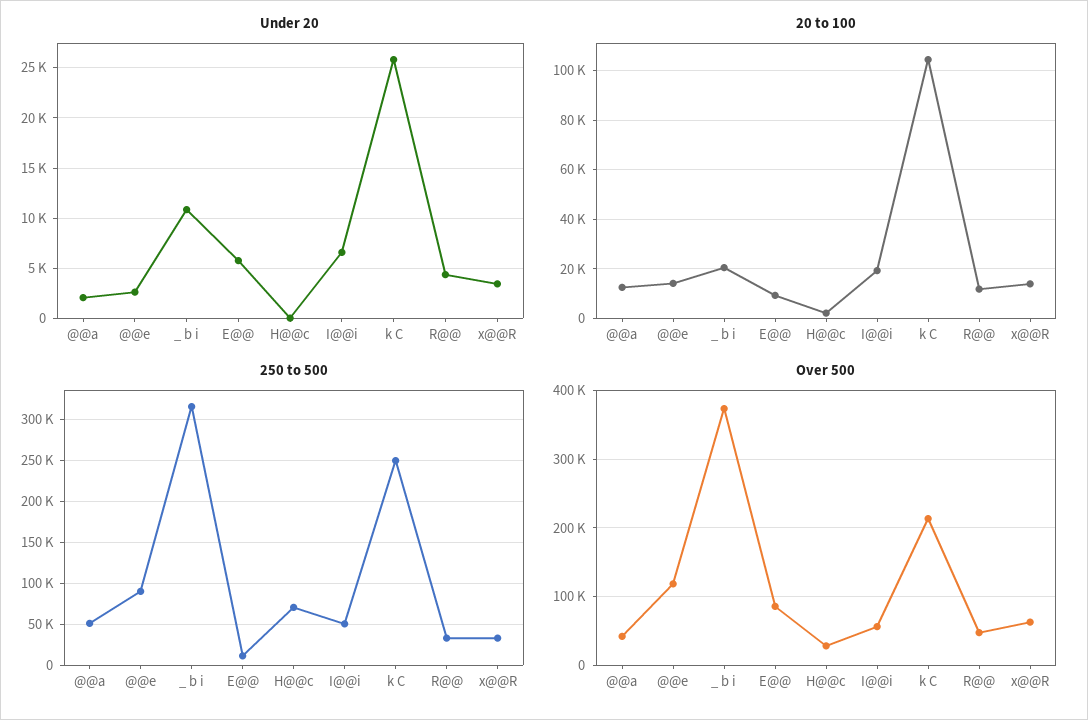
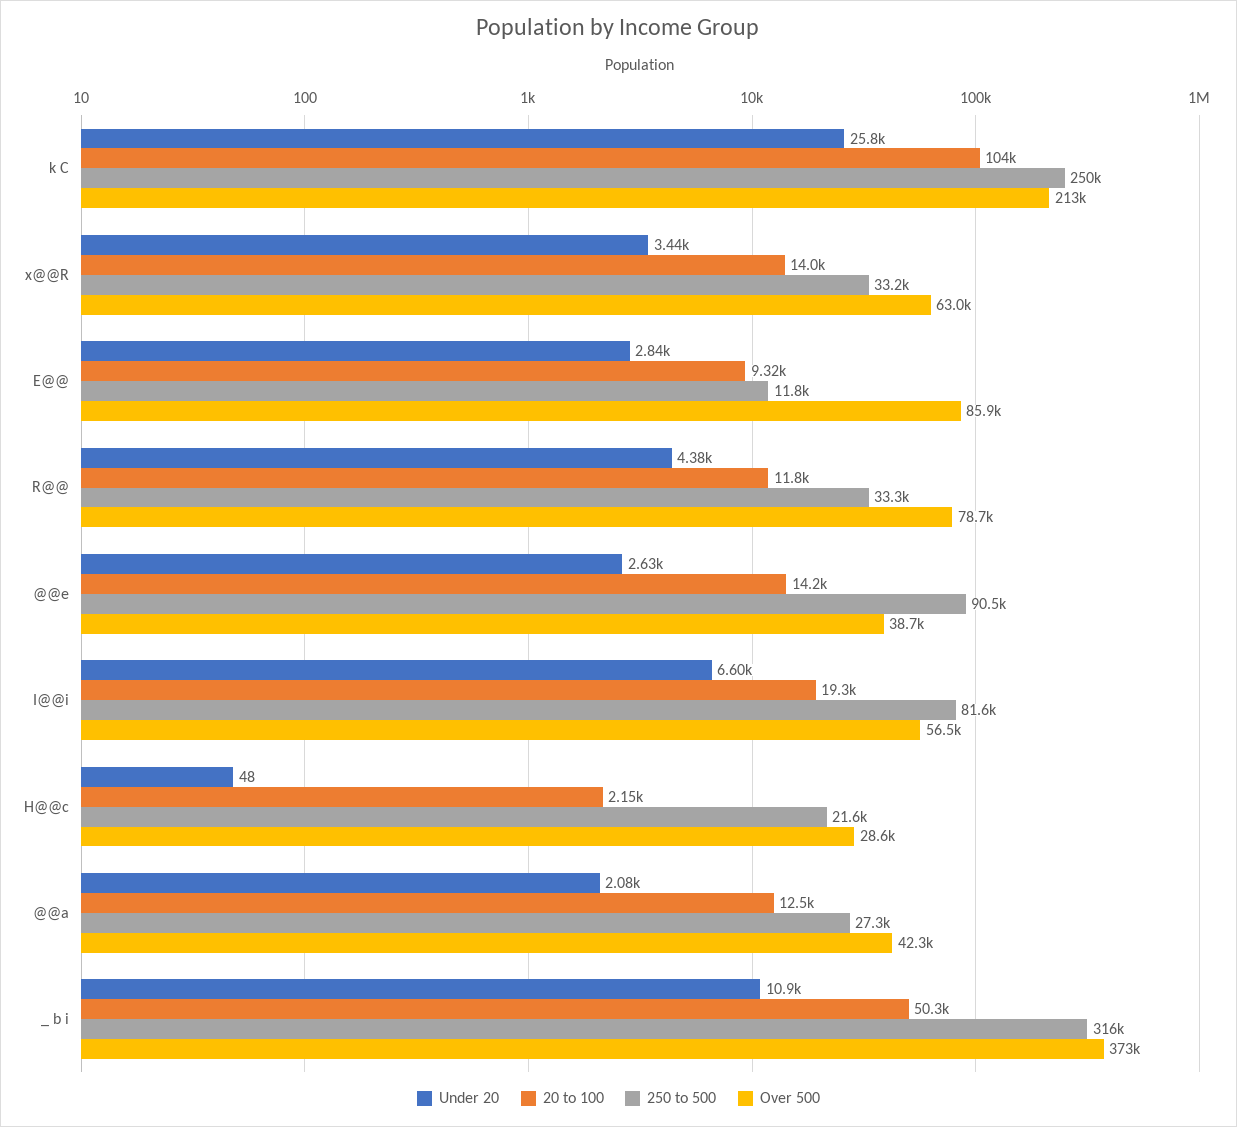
  {
    "Under 20": {
      "@@a": 2080,
      "@@e": 2630,
      "_ b i": 10900,
-     "E@@": 6000,
+     "E@@": 2840,
      "H@@c": 48,
      "I@@i": 6600,
      "k C": 25800,
      "R@@": 4380,
      "x@@R": 3440
    },
    "20 to 100": {
      "@@a": 12500,
      "@@e": 14200,
-     "_ b i": 20000,
+     "_ b i": 50300,
      "E@@": 9320,
      "H@@c": 2150,
      "I@@i": 19300,
      "k C": 104000,
      "R@@": 11800,
      "x@@R": 14000
    },
    "250 to 500": {
-     "@@a": 50000,
+     "@@a": 27300,
      "@@e": 90500,
      "_ b i": 316000,
      "E@@": 11800,
-     "H@@c": 70000,
+     "H@@c": 21600,
-     "I@@i": 50000,
+     "I@@i": 81600,
      "k C": 250000,
      "R@@": 33300,
      "x@@R": 33200
    },
    "Over 500": {
      "@@a": 42300,
-     "@@e": 120000,
+     "@@e": 38700,
      "_ b i": 373000,
      "E@@": 85900,
      "H@@c": 28600,
      "I@@i": 56500,
      "k C": 213000,
-     "R@@": 50000,
+     "R@@": 78700,
      "x@@R": 63000
    }
  }

